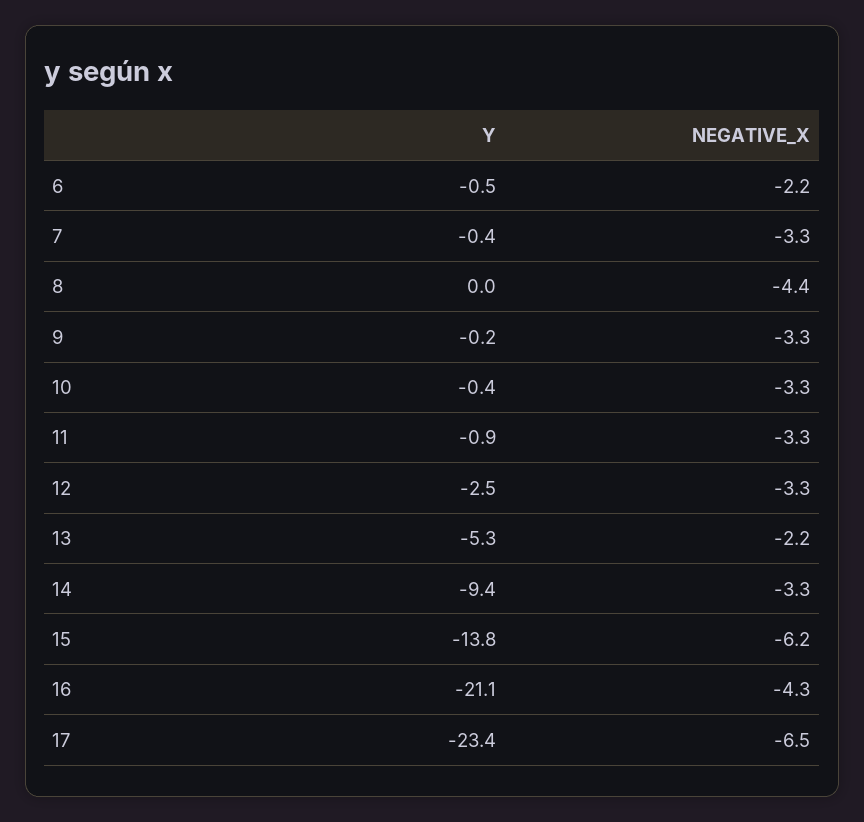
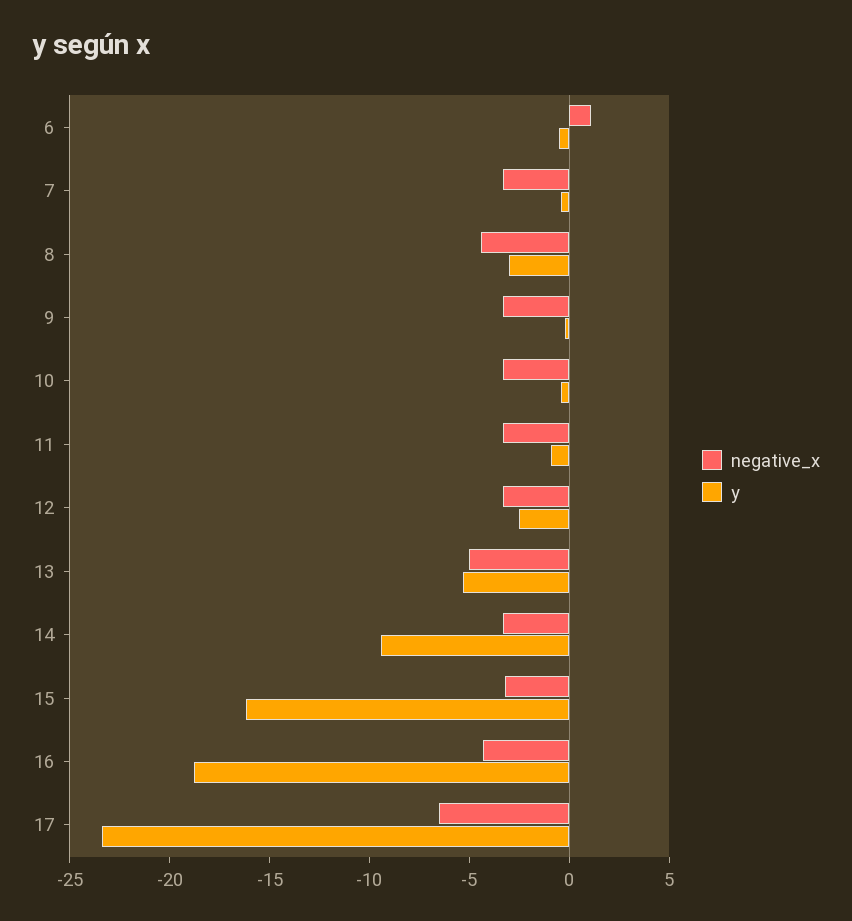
  {
    "Y": {
      "6": -0.5,
      "7": -0.4,
-     "8": 0,
+     "8": -3,
      "9": -0.2,
      "10": -0.4,
      "11": -0.9,
      "12": -2.5,
      "13": -5.3,
      "14": -9.4,
-     "15": -13.8,
+     "15": -16,
-     "16": -21.1,
+     "16": -19,
      "17": -23.4
    },
    "NEGATIVE_X": {
-     "6": -2.2,
+     "6": 1,
      "7": -3.3,
      "8": -4.4,
      "9": -3.3,
      "10": -3.3,
      "11": -3.3,
      "12": -3.3,
-     "13": -2.2,
+     "13": -5,
      "14": -3.3,
-     "15": -6.2,
+     "15": -3,
      "16": -4.3,
      "17": -6.5
    }
  }

